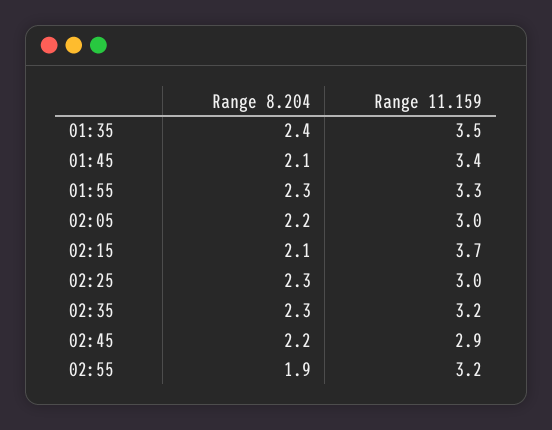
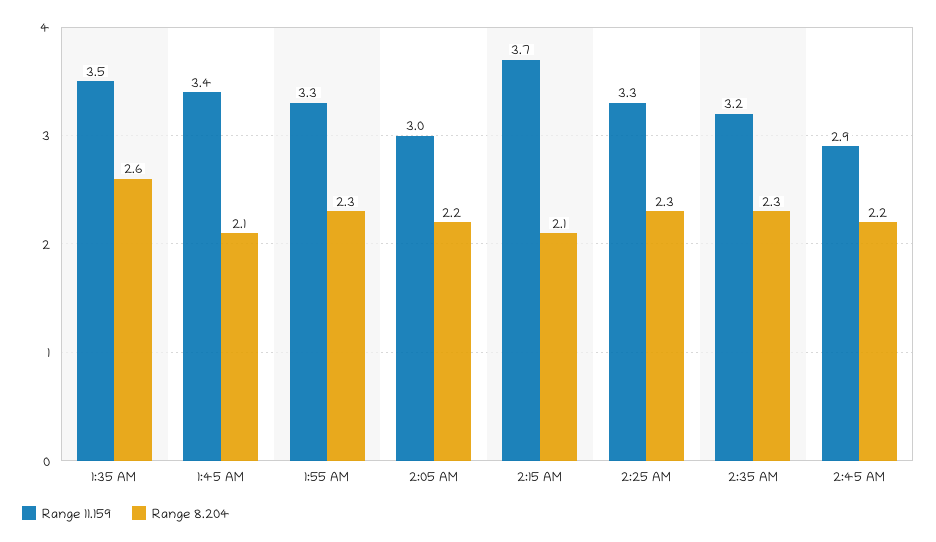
  {
    "Range 8.204": {
-     "01:35": 2.4,
+     "01:35": 2.6,
      "01:45": 2.1,
      "01:55": 2.3,
      "02:05": 2.2,
      "02:15": 2.1,
      "02:25": 2.3,
      "02:35": 2.3,
-     "02:45": 2.2,
+     "02:45": 2.2
-     "02:55": 1.9
    },
    "Range 11.159": {
      "01:35": 3.5,
      "01:45": 3.4,
      "01:55": 3.3,
      "02:05": 3,
      "02:15": 3.7,
-     "02:25": 3,
+     "02:25": 3.3,
      "02:35": 3.2,
-     "02:45": 2.9,
+     "02:45": 2.9
-     "02:55": 3.2
    }
  }

